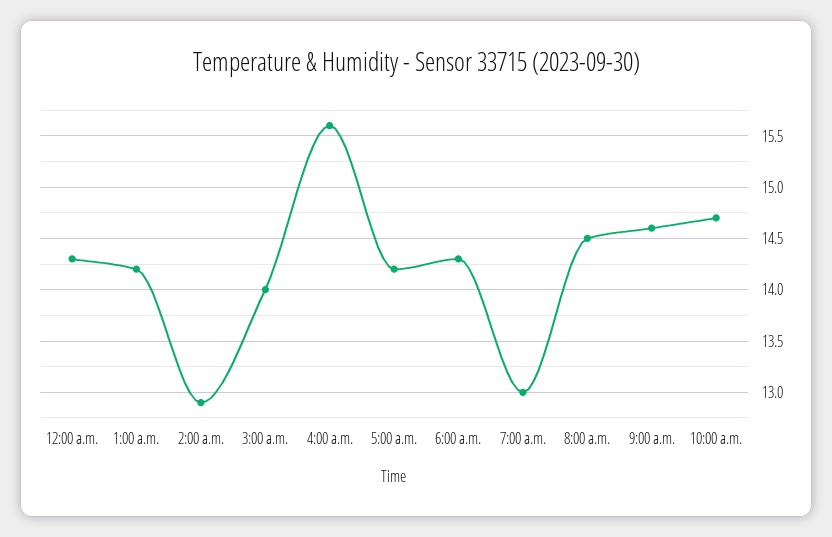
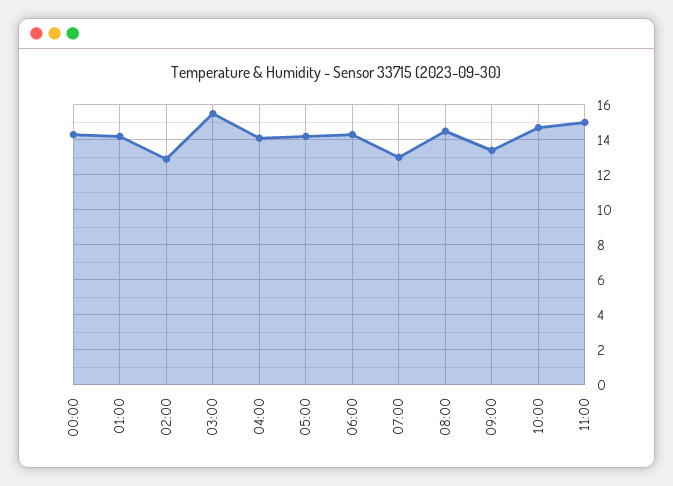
  {
    "12:00 a.m.": 14.3,
    "1:00 a.m.": 14.2,
    "2:00 a.m.": 12.9,
-   "3:00 a.m.": 14,
+   "3:00 a.m.": 15.5,
-   "4:00 a.m.": 15.6,
+   "4:00 a.m.": 14,
    "5:00 a.m.": 14.2,
    "6:00 a.m.": 14.3,
    "7:00 a.m.": 13,
    "8:00 a.m.": 14.5,
-   "9:00 a.m.": 14.6,
+   "9:00 a.m.": 13.5,
-   "10:00 a.m.": 14.7
+   "10:00 a.m.": 14.7,
+   "11:00": 15
  }

